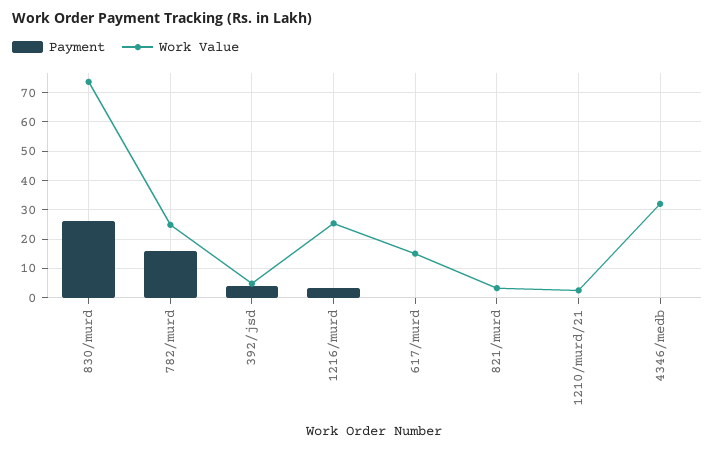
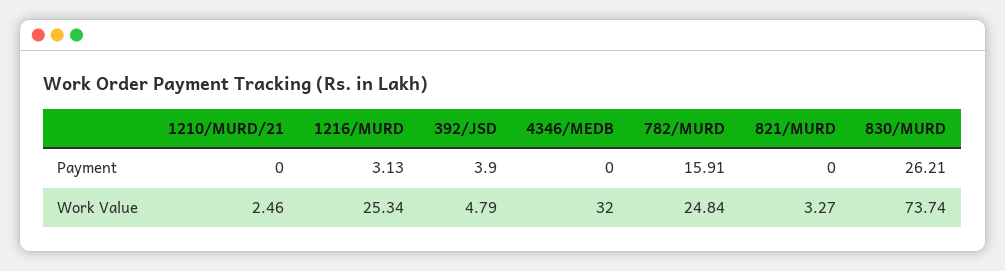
  {
    "Payment": {
      "830/murd": 26.21,
      "782/murd": 15.91,
      "392/jsd": 3.9,
      "1216/murd": 3.13,
-     "617/murd": 0,
      "821/murd": 0,
      "1210/murd/21": 0,
      "4346/medb": 0
    },
    "Work Value": {
      "830/murd": 73.74,
      "782/murd": 24.84,
      "392/jsd": 4.79,
      "1216/murd": 25.34,
-     "617/murd": 15,
      "821/murd": 3.27,
      "1210/murd/21": 2.46,
      "4346/medb": 32
    }
  }

